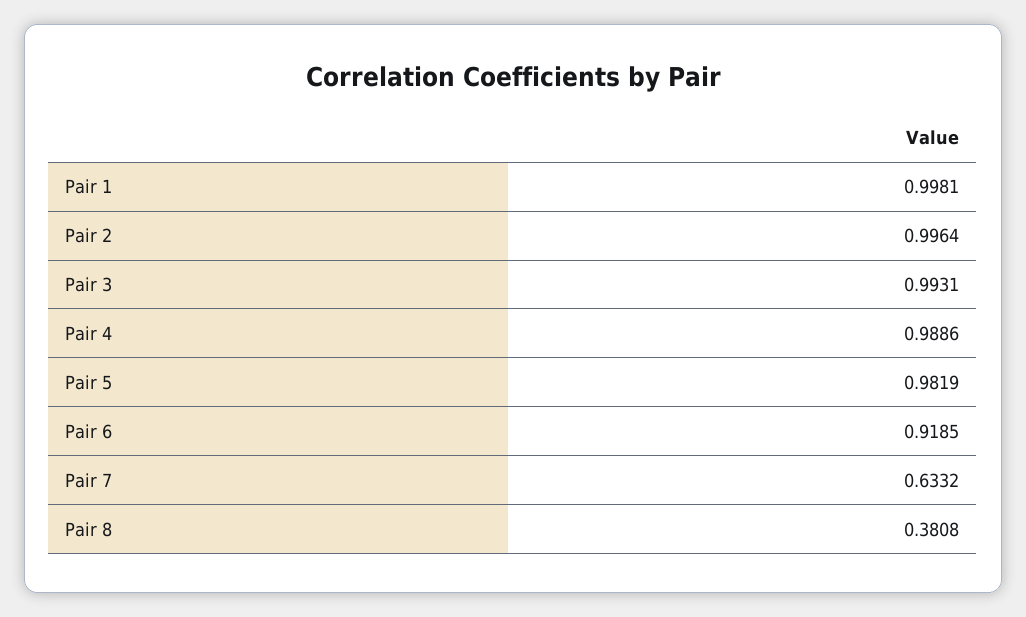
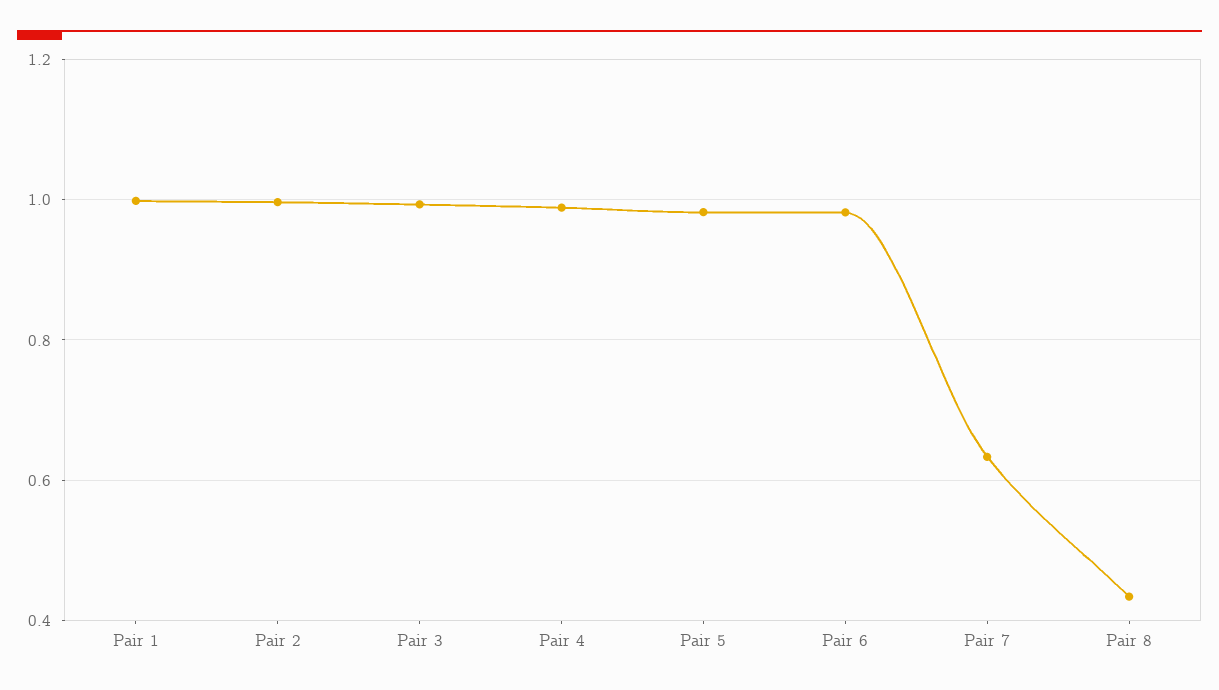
  {
    "Pair 1": 0.9981,
    "Pair 2": 0.9964,
    "Pair 3": 0.9931,
    "Pair 4": 0.9886,
    "Pair 5": 0.9819,
-   "Pair 6": 0.9185,
+   "Pair 6": 0.98,
    "Pair 7": 0.6332,
-   "Pair 8": 0.3808
+   "Pair 8": 0.44
  }

